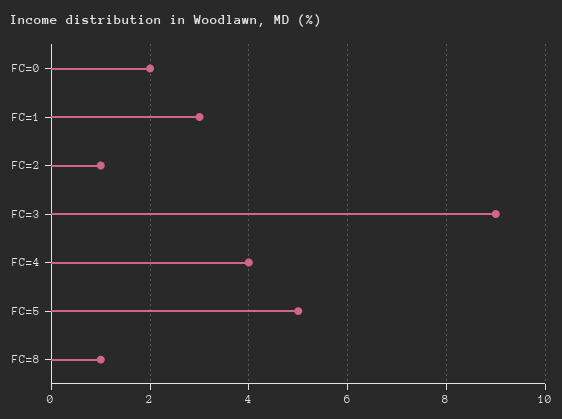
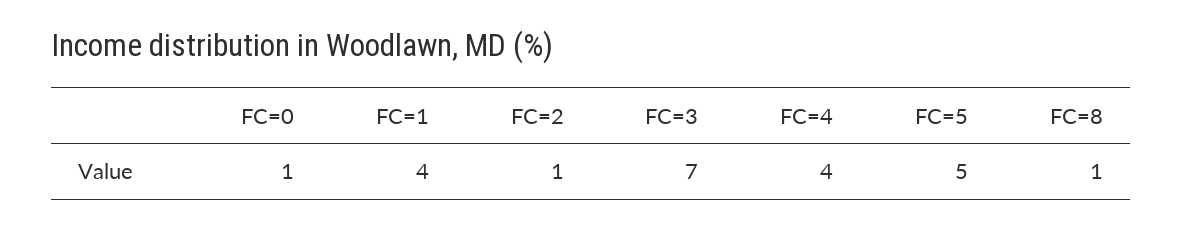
  {
-   "FC=0": 2,
+   "FC=0": 1,
-   "FC=1": 3,
+   "FC=1": 4,
    "FC=2": 1,
-   "FC=3": 9,
+   "FC=3": 7,
    "FC=4": 4,
    "FC=5": 5,
    "FC=8": 1
  }

